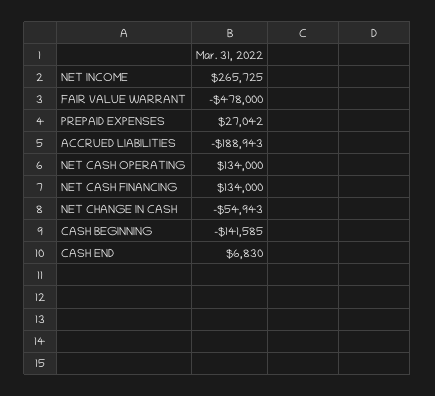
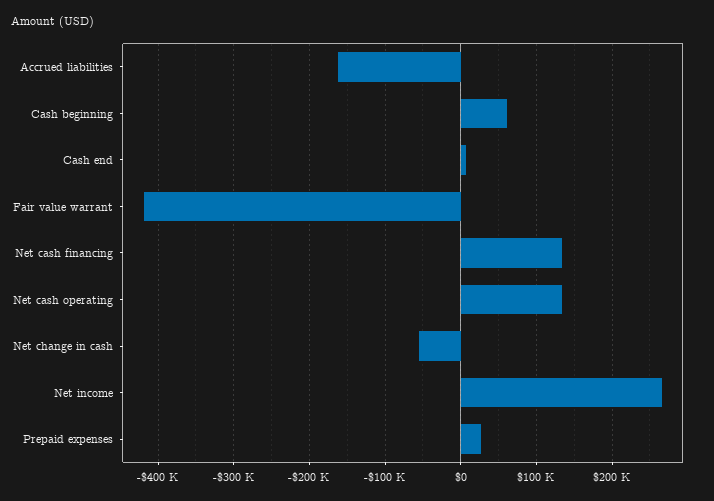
  {
    "NET INCOME": 265725,
-   "FAIR VALUE WARRANT": -478000,
+   "FAIR VALUE WARRANT": -420000,
    "PREPAID EXPENSES": 27042,
-   "ACCRUED LIABILITIES": -188943,
+   "ACCRUED LIABILITIES": -160000,
    "NET CASH OPERATING": 134000,
    "NET CASH FINANCING": 134000,
    "NET CHANGE IN CASH": -54943,
-   "CASH BEGINNING": -141585,
+   "CASH BEGINNING": 60000,
    "CASH END": 6830
  }

